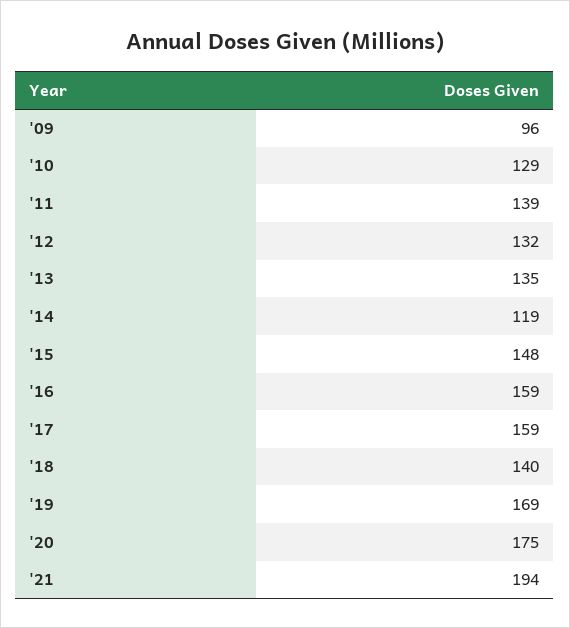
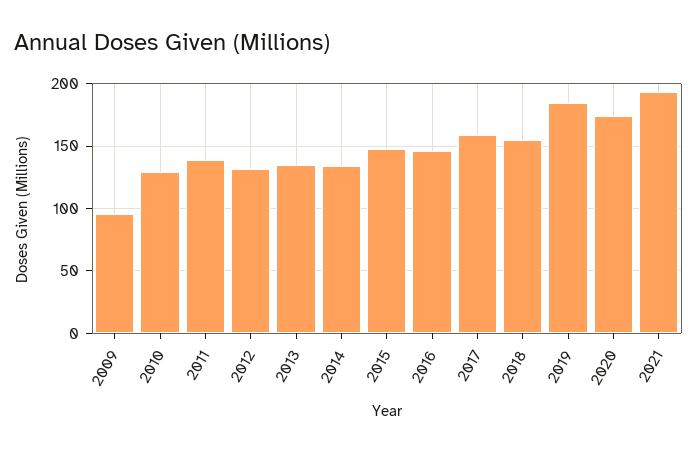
  {
    "'09": 96,
    "'10": 129,
    "'11": 139,
    "'12": 132,
    "'13": 135,
-   "'14": 119,
+   "'14": 135,
    "'15": 148,
-   "'16": 159,
+   "'16": 145,
    "'17": 159,
-   "'18": 140,
+   "'18": 155,
-   "'19": 169,
+   "'19": 185,
    "'20": 175,
    "'21": 194
  }

